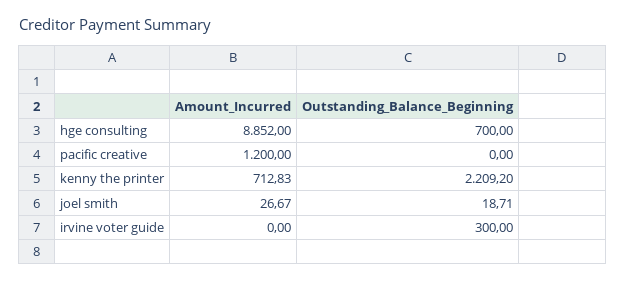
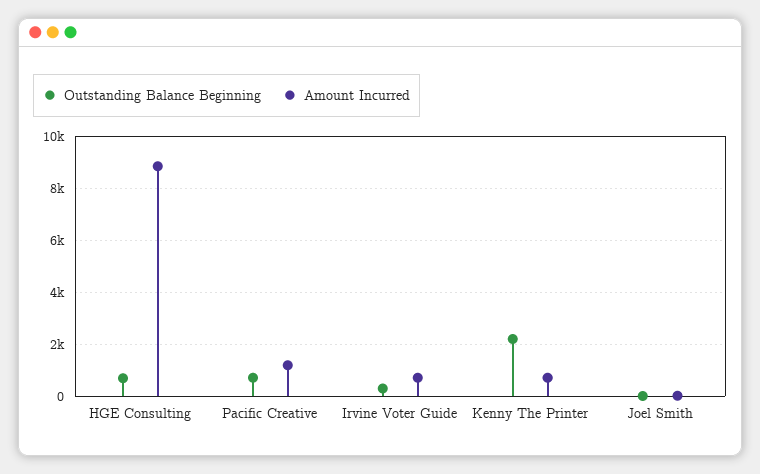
  {
    "Amount_Incurred": {
      "hge consulting": 8852,
      "pacific creative": 1200,
      "kenny the printer": 712.83,
      "joel smith": 26.67,
-     "irvine voter guide": 0
+     "irvine voter guide": 750
    },
    "Outstanding_Balance_Beginning": {
      "hge consulting": 700,
-     "pacific creative": 0,
+     "pacific creative": 750,
      "kenny the printer": 2209.2,
      "joel smith": 18.71,
      "irvine voter guide": 300
    }
  }

